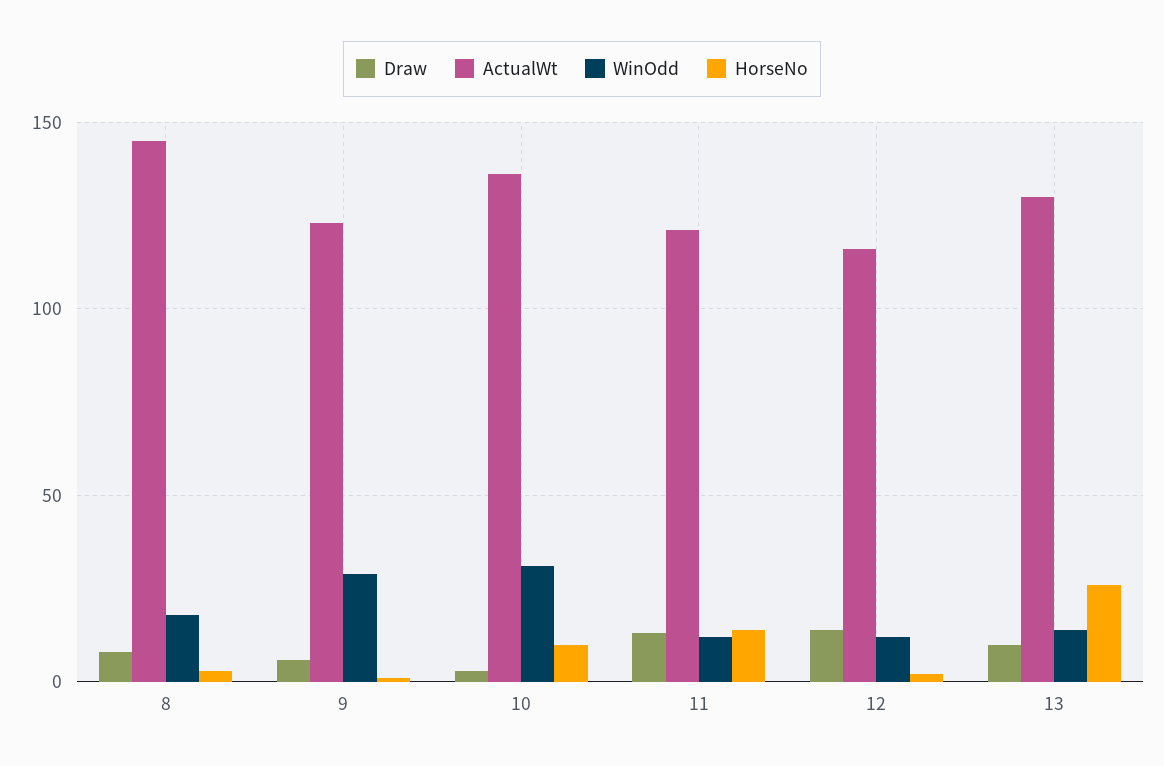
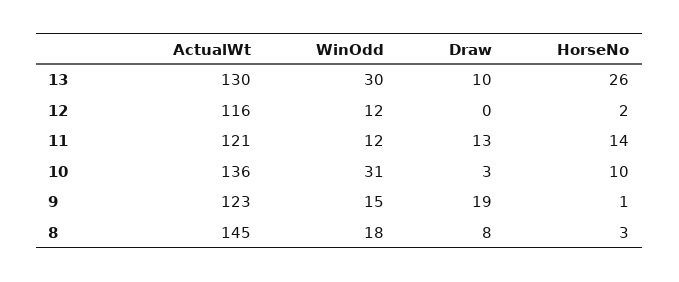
  {
    "Draw": {
      "8": 8,
-     "9": 5,
+     "9": 19,
      "10": 3,
      "11": 13,
-     "12": 15,
+     "12": 0,
      "13": 10
    },
    "ActualWt": {
      "8": 145,
      "9": 123,
      "10": 136,
      "11": 121,
      "12": 116,
      "13": 130
    },
    "WinOdd": {
      "8": 18,
-     "9": 30,
+     "9": 15,
      "10": 31,
      "11": 12,
      "12": 12,
-     "13": 15
+     "13": 30
    },
    "HorseNo": {
      "8": 3,
      "9": 1,
      "10": 10,
      "11": 14,
      "12": 2,
      "13": 26
    }
  }

